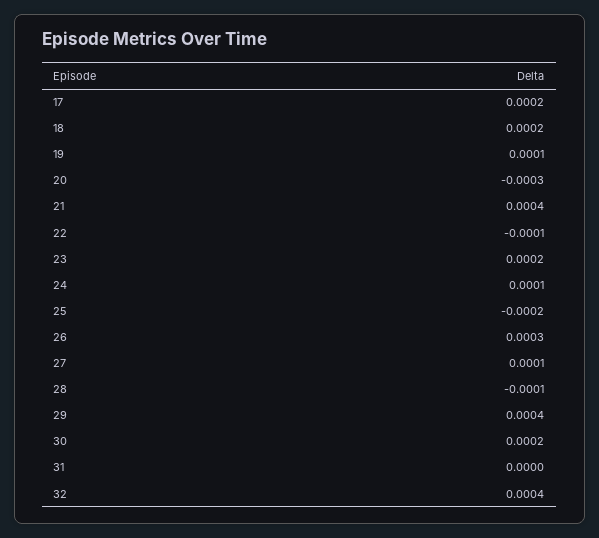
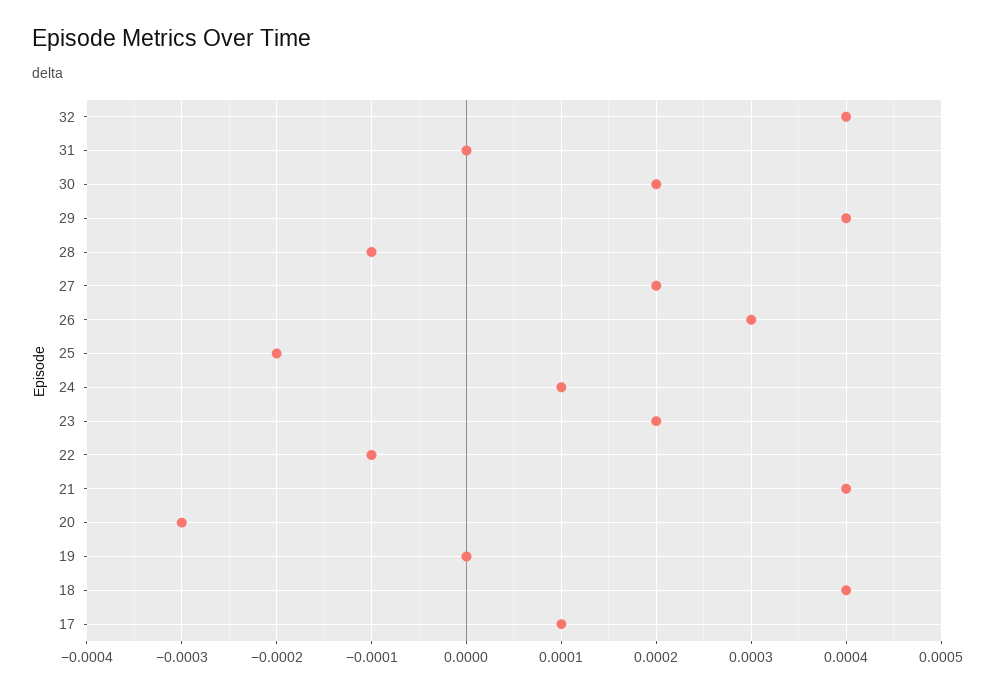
  {
-   "17": 0.0002,
+   "17": 0.0001,
-   "18": 0.0002,
+   "18": 0.0004,
-   "19": 0.0001,
+   "19": 0,
    "20": -0.0003,
    "21": 0.0004,
    "22": -0.0001,
    "23": 0.0002,
    "24": 0.0001,
    "25": -0.0002,
    "26": 0.0003,
-   "27": 0.0001,
+   "27": 0.0002,
    "28": -0.0001,
    "29": 0.0004,
    "30": 0.0002,
    "31": 0,
    "32": 0.0004
  }

